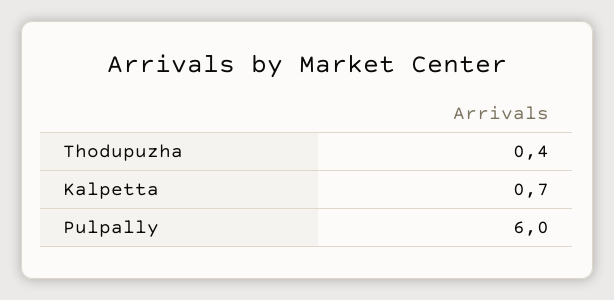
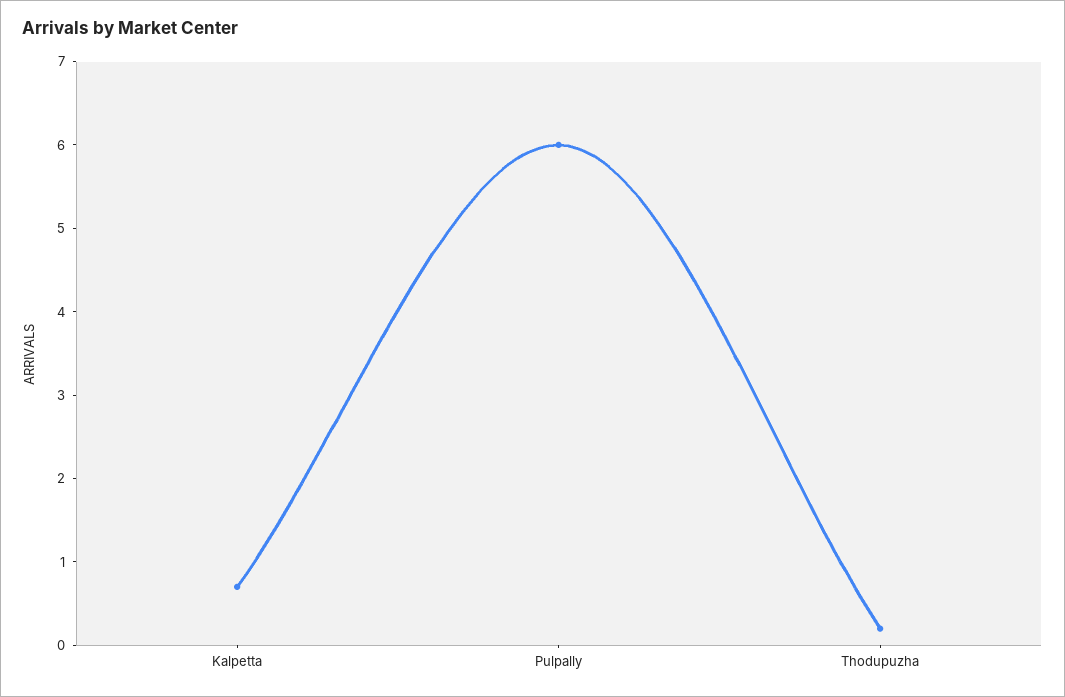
  {
-   "Thodupuzha": 0.4,
+   "Thodupuzha": 0.2,
    "Kalpetta": 0.7,
    "Pulpally": 6
  }

